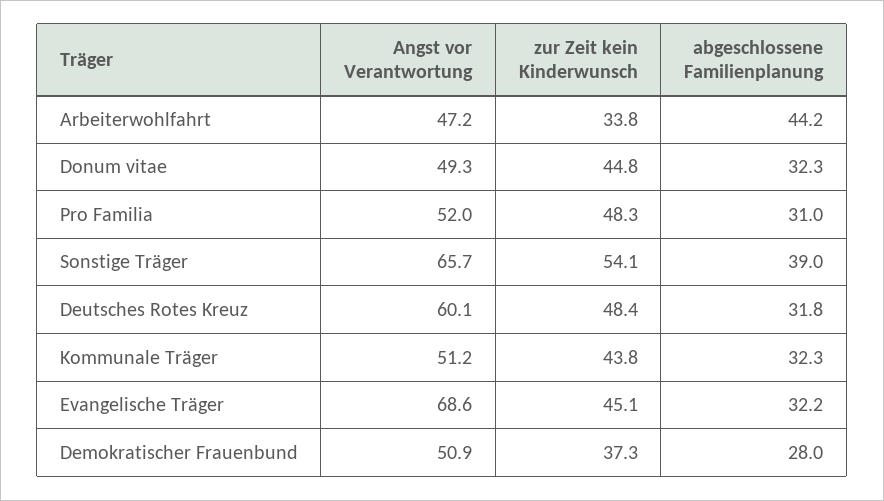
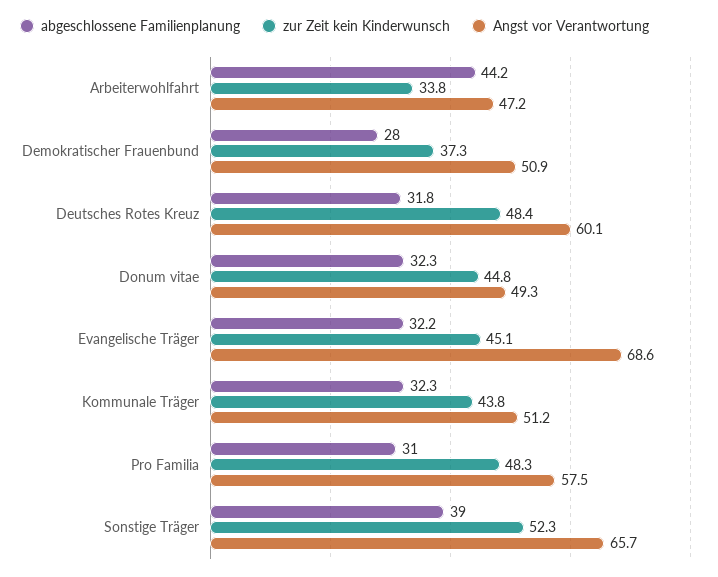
  {
    "Angst vor Verantwortung": {
      "Arbeiterwohlfahrt": 47.2,
      "Donum vitae": 49.3,
-     "Pro Familia": 52,
+     "Pro Familia": 57.5,
      "Sonstige Träger": 65.7,
      "Deutsches Rotes Kreuz": 60.1,
      "Kommunale Träger": 51.2,
      "Evangelische Träger": 68.6,
      "Demokratischer Frauenbund": 50.9
    },
    "zur Zeit kein Kinderwunsch": {
      "Arbeiterwohlfahrt": 33.8,
      "Donum vitae": 44.8,
      "Pro Familia": 48.3,
-     "Sonstige Träger": 54.1,
+     "Sonstige Träger": 52.3,
      "Deutsches Rotes Kreuz": 48.4,
      "Kommunale Träger": 43.8,
      "Evangelische Träger": 45.1,
      "Demokratischer Frauenbund": 37.3
    },
    "abgeschlossene Familienplanung": {
      "Arbeiterwohlfahrt": 44.2,
      "Donum vitae": 32.3,
      "Pro Familia": 31,
      "Sonstige Träger": 39,
      "Deutsches Rotes Kreuz": 31.8,
      "Kommunale Träger": 32.3,
      "Evangelische Träger": 32.2,
      "Demokratischer Frauenbund": 28
    }
  }

